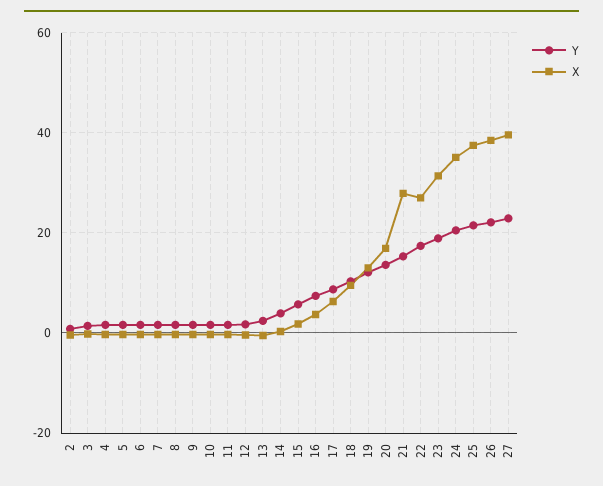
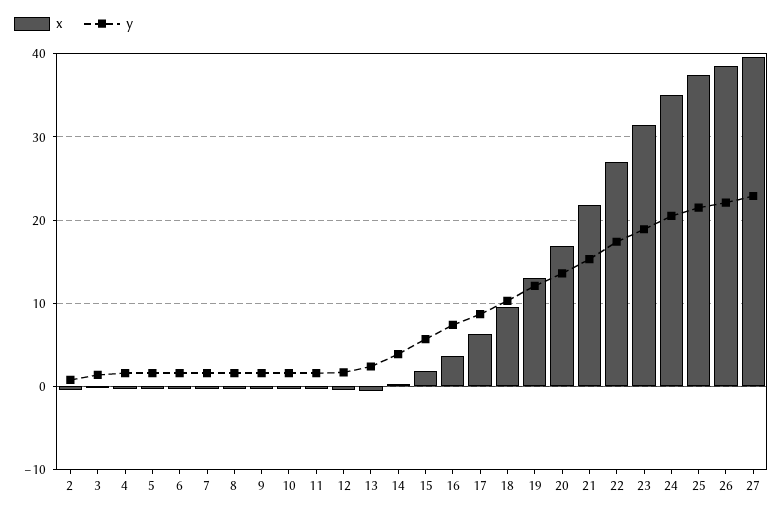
  {
    "Y": {
      "2": 1,
      "3": 1,
      "4": 2,
      "5": 2,
      "6": 2,
      "7": 2,
      "8": 2,
      "9": 2,
      "10": 2,
      "11": 2,
      "12": 2,
      "13": 2,
      "14": 4,
      "15": 6,
      "16": 7,
      "17": 9,
      "18": 10,
      "19": 12,
      "20": 14,
      "21": 15,
      "22": 17,
      "23": 19,
      "24": 21,
      "25": 22,
      "26": 22,
      "27": 23
    },
    "X": {
      "2": 0,
      "3": 0,
      "4": 0,
      "5": 0,
      "6": 0,
      "7": 0,
      "8": 0,
      "9": 0,
      "10": 0,
      "11": 0,
      "12": 0,
      "13": -1,
      "14": 0,
      "15": 2,
      "16": 4,
      "17": 6,
      "18": 10,
      "19": 13,
      "20": 17,
-     "21": 28,
+     "21": 22,
      "22": 27,
      "23": 31,
      "24": 35,
      "25": 38,
      "26": 39,
      "27": 40
    }
  }

